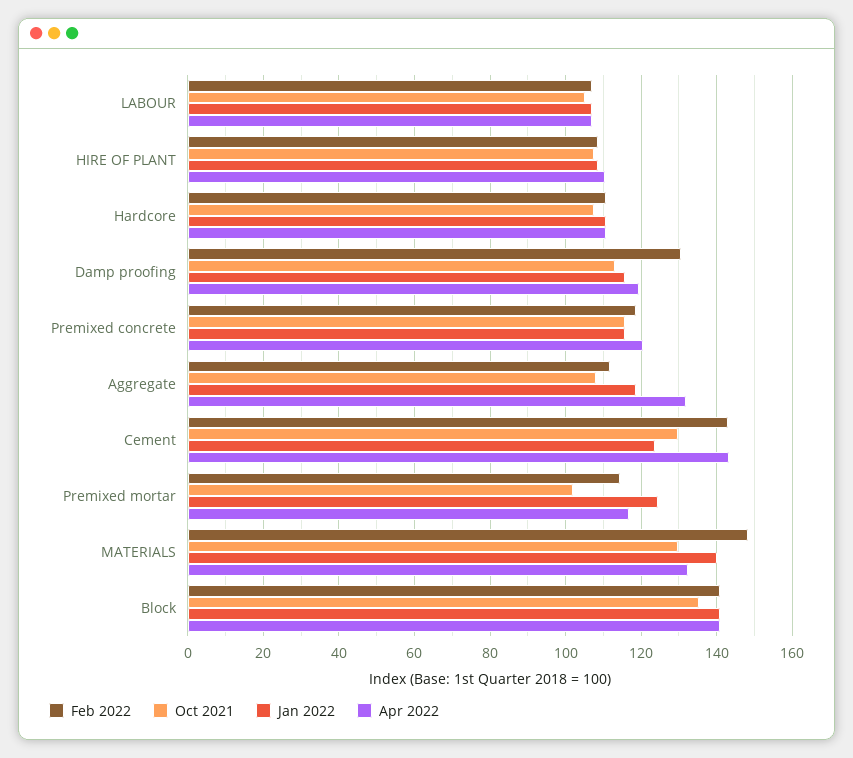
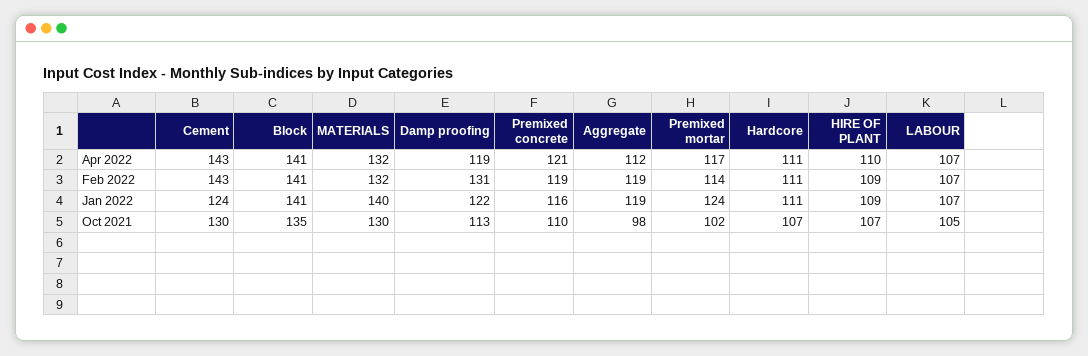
  {
    "Feb 2022": {
      "LABOUR": 107,
      "HIRE OF PLANT": 109,
      "Hardcore": 111,
      "Damp proofing": 131,
      "Premixed concrete": 119,
-     "Aggregate": 112,
+     "Aggregate": 119,
      "Cement": 143,
      "Premixed mortar": 114,
-     "MATERIALS": 148,
+     "MATERIALS": 132,
      "Block": 141
    },
    "Oct 2021": {
      "LABOUR": 105,
      "HIRE OF PLANT": 107,
      "Hardcore": 107,
      "Damp proofing": 113,
-     "Premixed concrete": 116,
+     "Premixed concrete": 110,
-     "Aggregate": 108,
+     "Aggregate": 98,
      "Cement": 130,
      "Premixed mortar": 102,
      "MATERIALS": 130,
      "Block": 135
    },
    "Jan 2022": {
      "LABOUR": 107,
      "HIRE OF PLANT": 109,
      "Hardcore": 111,
-     "Damp proofing": 116,
+     "Damp proofing": 122,
      "Premixed concrete": 116,
      "Aggregate": 119,
      "Cement": 124,
      "Premixed mortar": 124,
      "MATERIALS": 140,
      "Block": 141
    },
    "Apr 2022": {
      "LABOUR": 107,
      "HIRE OF PLANT": 110,
      "Hardcore": 111,
      "Damp proofing": 119,
      "Premixed concrete": 121,
-     "Aggregate": 132,
+     "Aggregate": 112,
      "Cement": 143,
      "Premixed mortar": 117,
      "MATERIALS": 132,
      "Block": 141
    }
  }

